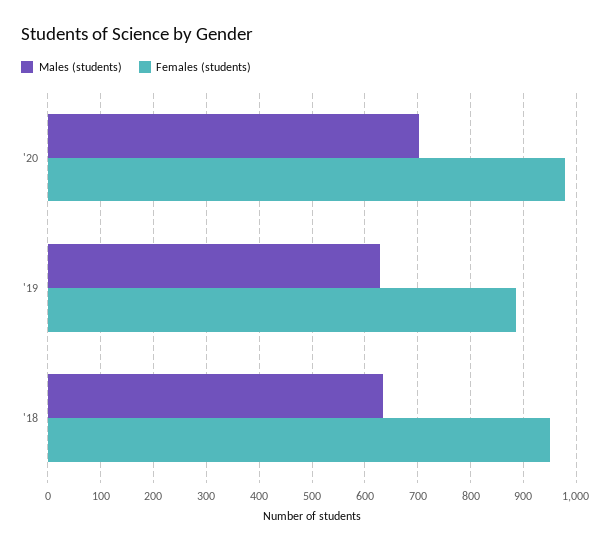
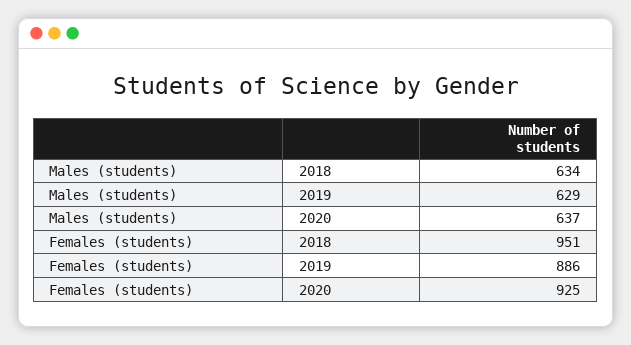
  {
    "Males (students)": {
-     "'20": 700,
+     "'20": 637,
      "'19": 629,
      "'18": 634
    },
    "Females (students)": {
-     "'20": 980,
+     "'20": 925,
      "'19": 886,
      "'18": 951
    }
  }

